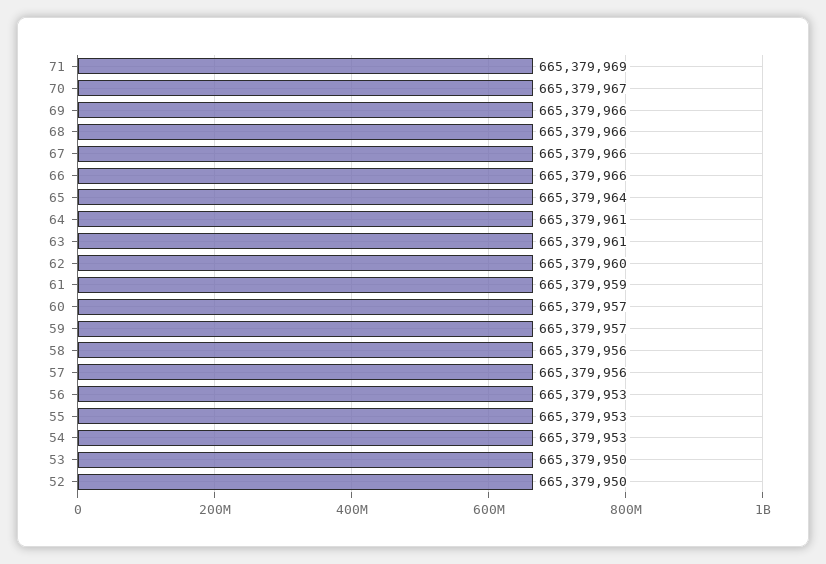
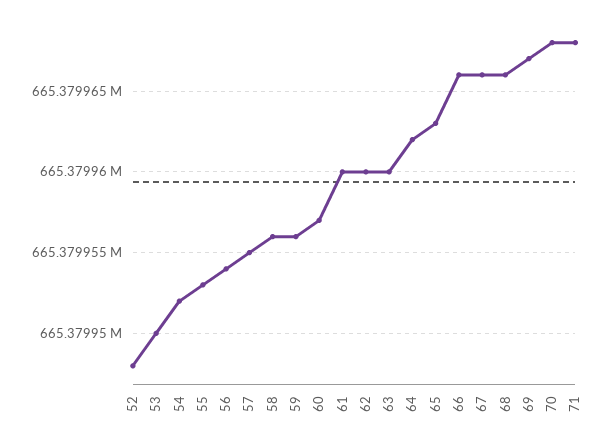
  {
-   "71": 665379969,
+   "71": 665379968,
-   "70": 665379967,
+   "70": 665379968,
-   "69": 665379966,
+   "69": 665379967,
    "68": 665379966,
    "67": 665379966,
    "66": 665379966,
-   "65": 665379964,
+   "65": 665379963,
-   "64": 665379961,
+   "64": 665379962,
-   "63": 665379961,
+   "63": 665379960,
    "62": 665379960,
-   "61": 665379959,
+   "61": 665379960,
    "60": 665379957,
-   "59": 665379957,
+   "59": 665379956,
    "58": 665379956,
-   "57": 665379956,
+   "57": 665379955,
-   "56": 665379953,
+   "56": 665379954,
    "55": 665379953,
-   "54": 665379953,
+   "54": 665379952,
    "53": 665379950,
-   "52": 665379950
+   "52": 665379948
  }

